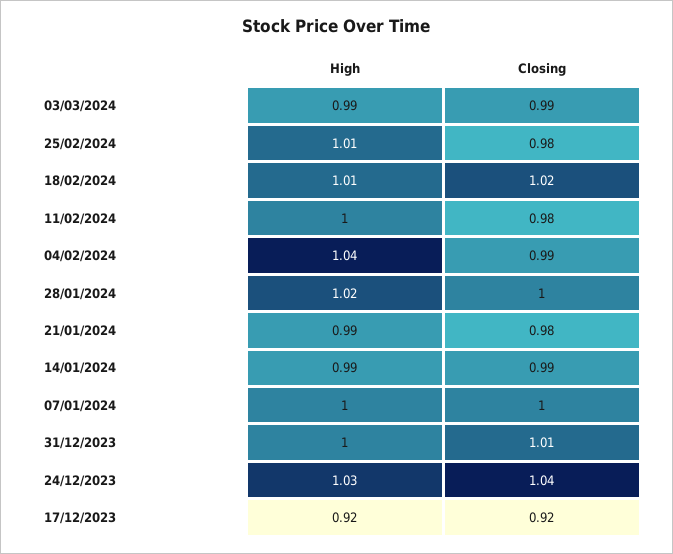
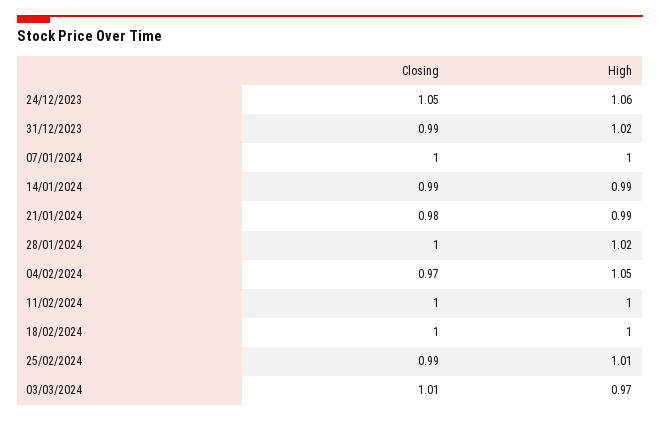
  {
    "High": {
-     "03/03/2024": 0.99,
+     "03/03/2024": 0.97,
      "25/02/2024": 1.01,
-     "18/02/2024": 1.01,
+     "18/02/2024": 1,
      "11/02/2024": 1,
-     "04/02/2024": 1.04,
+     "04/02/2024": 1.05,
      "28/01/2024": 1.02,
      "21/01/2024": 0.99,
      "14/01/2024": 0.99,
      "07/01/2024": 1,
-     "31/12/2023": 1,
+     "31/12/2023": 1.02,
-     "24/12/2023": 1.03,
+     "24/12/2023": 1.06
-     "17/12/2023": 0.92
    },
    "Closing": {
-     "03/03/2024": 0.99,
+     "03/03/2024": 1.01,
-     "25/02/2024": 0.98,
+     "25/02/2024": 0.99,
-     "18/02/2024": 1.02,
+     "18/02/2024": 1,
-     "11/02/2024": 0.98,
+     "11/02/2024": 1,
-     "04/02/2024": 0.99,
+     "04/02/2024": 0.97,
      "28/01/2024": 1,
      "21/01/2024": 0.98,
      "14/01/2024": 0.99,
      "07/01/2024": 1,
-     "31/12/2023": 1.01,
+     "31/12/2023": 0.99,
-     "24/12/2023": 1.04,
+     "24/12/2023": 1.05
-     "17/12/2023": 0.92
    }
  }

